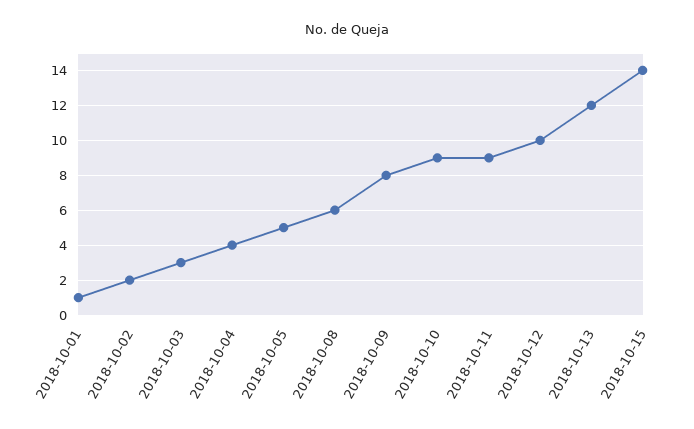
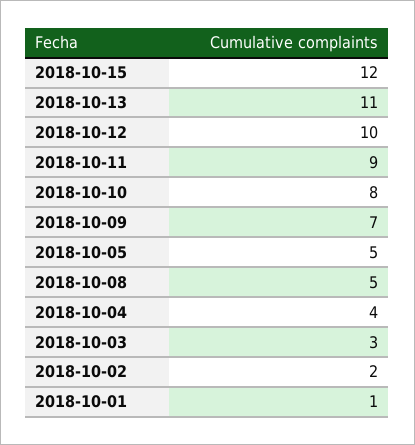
  {
    "2018-10-01": 1,
    "2018-10-02": 2,
    "2018-10-03": 3,
    "2018-10-04": 4,
    "2018-10-05": 5,
-   "2018-10-08": 6,
+   "2018-10-08": 5,
-   "2018-10-09": 8,
+   "2018-10-09": 7,
-   "2018-10-10": 9,
+   "2018-10-10": 8,
    "2018-10-11": 9,
    "2018-10-12": 10,
-   "2018-10-13": 12,
+   "2018-10-13": 11,
-   "2018-10-15": 14
+   "2018-10-15": 12
  }

